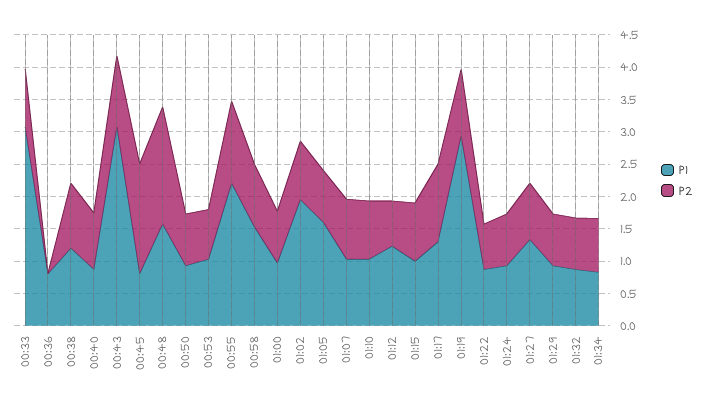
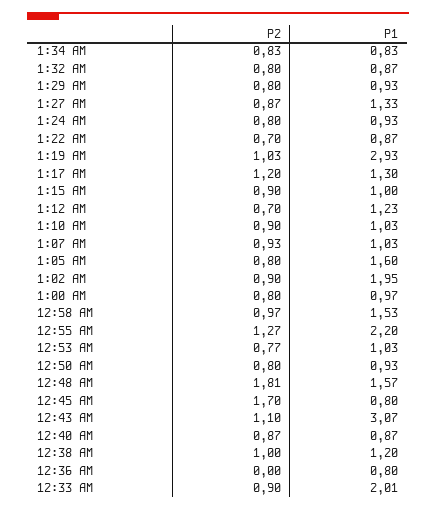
  {
    "P1": {
-     "00:33": 3,
+     "00:33": 2.01,
      "00:36": 0.8,
      "00:38": 1.2,
      "00:40": 0.87,
      "00:43": 3.07,
      "00:45": 0.8,
      "00:48": 1.57,
      "00:50": 0.93,
      "00:53": 1.03,
      "00:55": 2.2,
      "00:58": 1.53,
      "01:00": 0.97,
      "01:02": 1.95,
      "01:05": 1.6,
      "01:07": 1.03,
      "01:10": 1.03,
      "01:12": 1.23,
      "01:15": 1,
      "01:17": 1.3,
      "01:19": 2.93,
      "01:22": 0.87,
      "01:24": 0.93,
      "01:27": 1.33,
      "01:29": 0.93,
      "01:32": 0.87,
      "01:34": 0.83
    },
    "P2": {
      "00:33": 0.9,
      "00:36": 0,
      "00:38": 1,
      "00:40": 0.87,
      "00:43": 1.1,
      "00:45": 1.7,
      "00:48": 1.81,
      "00:50": 0.8,
      "00:53": 0.77,
      "00:55": 1.27,
      "00:58": 0.97,
      "01:00": 0.8,
      "01:02": 0.9,
      "01:05": 0.8,
      "01:07": 0.93,
      "01:10": 0.9,
      "01:12": 0.7,
      "01:15": 0.9,
      "01:17": 1.2,
      "01:19": 1.03,
      "01:22": 0.7,
      "01:24": 0.8,
      "01:27": 0.87,
      "01:29": 0.8,
      "01:32": 0.8,
      "01:34": 0.83
    }
  }

